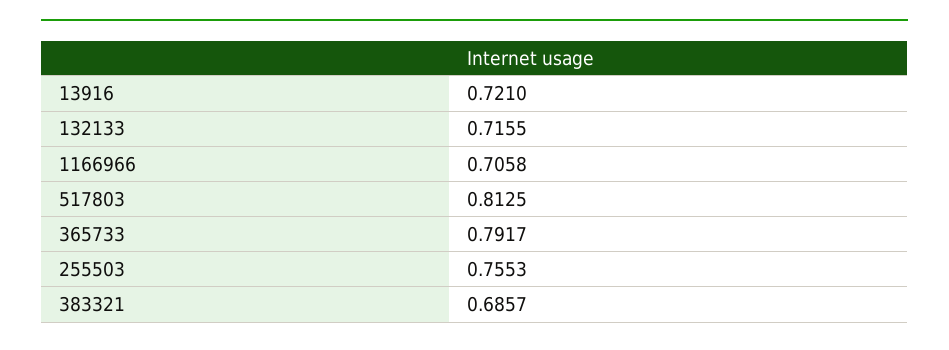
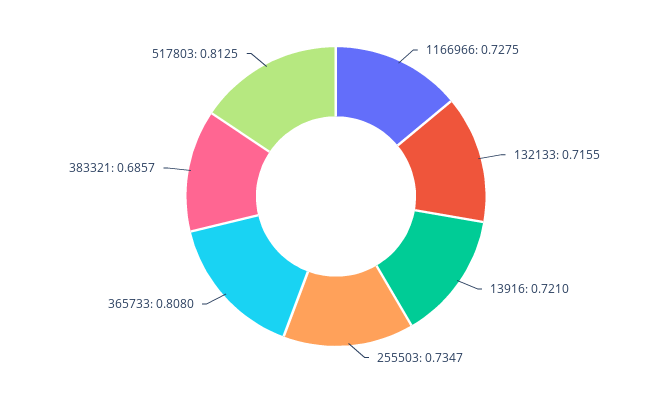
  {
    "13916": 0.721,
    "132133": 0.7155,
-   "1166966": 0.7058,
+   "1166966": 0.7275,
    "517803": 0.8125,
-   "365733": 0.7917,
+   "365733": 0.808,
-   "255503": 0.7553,
+   "255503": 0.7347,
    "383321": 0.6857
  }

